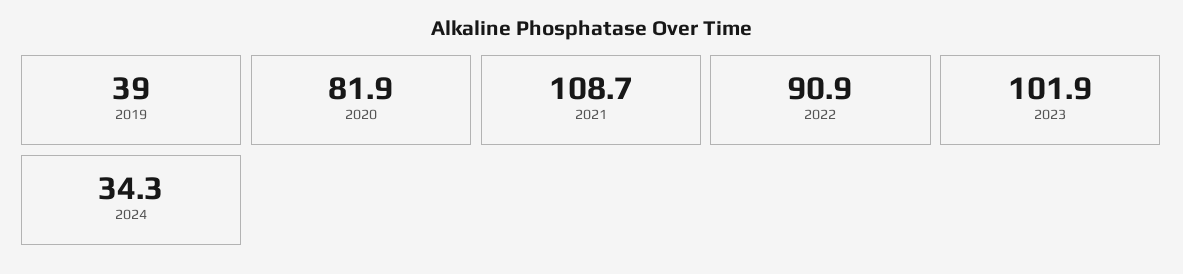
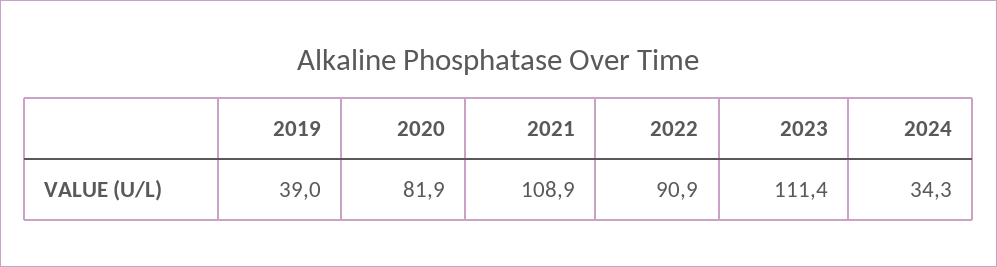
  {
    "2019": 39,
    "2020": 81.9,
-   "2021": 108.7,
+   "2021": 108.9,
    "2022": 90.9,
-   "2023": 101.9,
+   "2023": 111.4,
    "2024": 34.3
  }

